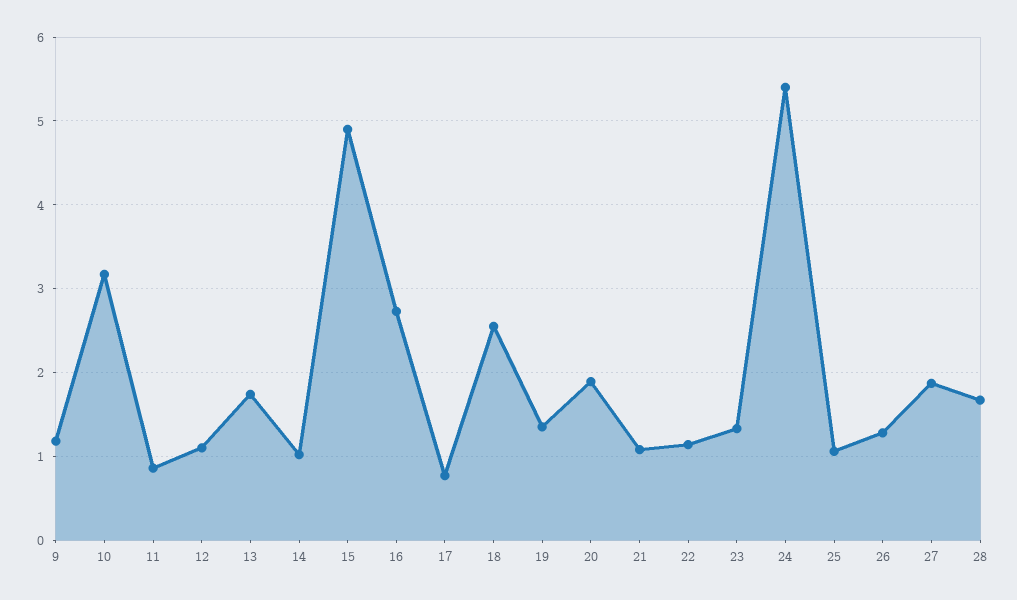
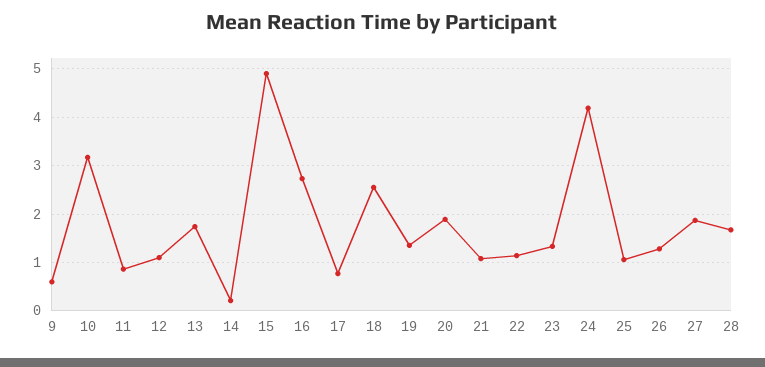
  {
-   "9": 1.2,
+   "9": 0.6,
    "10": 3.2,
    "11": 0.9,
    "12": 1.1,
    "13": 1.7,
-   "14": 1,
+   "14": 0.2,
    "15": 4.9,
    "16": 2.7,
    "17": 0.8,
    "18": 2.6,
    "19": 1.4,
    "20": 1.9,
    "21": 1.1,
    "22": 1.1,
    "23": 1.3,
-   "24": 5.4,
+   "24": 4.2,
    "25": 1.1,
    "26": 1.3,
    "27": 1.9,
    "28": 1.7
  }

